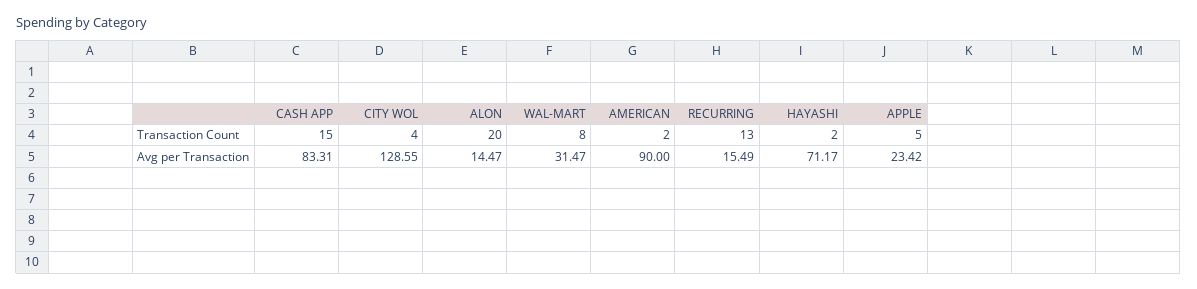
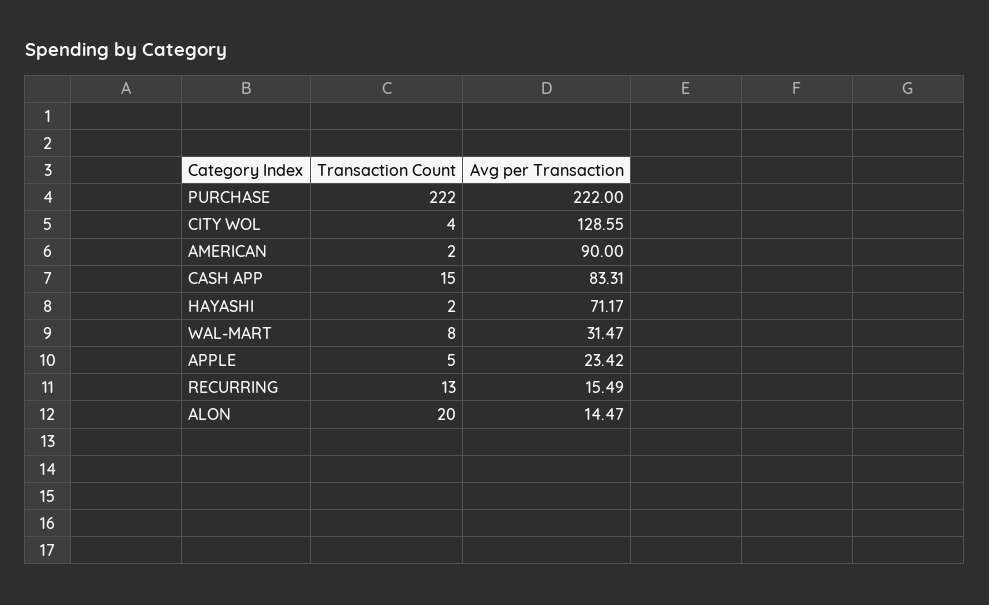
  {
    "CASH APP": {
      "Transaction Count": 15,
      "Avg per Transaction": 83.31
    },
    "CITY WOL": {
      "Transaction Count": 4,
      "Avg per Transaction": 128.55
    },
    "ALON": {
      "Transaction Count": 20,
      "Avg per Transaction": 14.47
    },
    "WAL-MART": {
      "Transaction Count": 8,
      "Avg per Transaction": 31.47
    },
    "AMERICAN": {
      "Transaction Count": 2,
      "Avg per Transaction": 90
    },
    "RECURRING": {
      "Transaction Count": 13,
      "Avg per Transaction": 15.49
    },
    "HAYASHI": {
      "Transaction Count": 2,
      "Avg per Transaction": 71.17
    },
    "APPLE": {
      "Transaction Count": 5,
      "Avg per Transaction": 23.42
-   }
+   },
+   "PURCHASE": {
+     "Transaction Count": 222,
+     "Avg per Transaction": 222
+   }
  }

